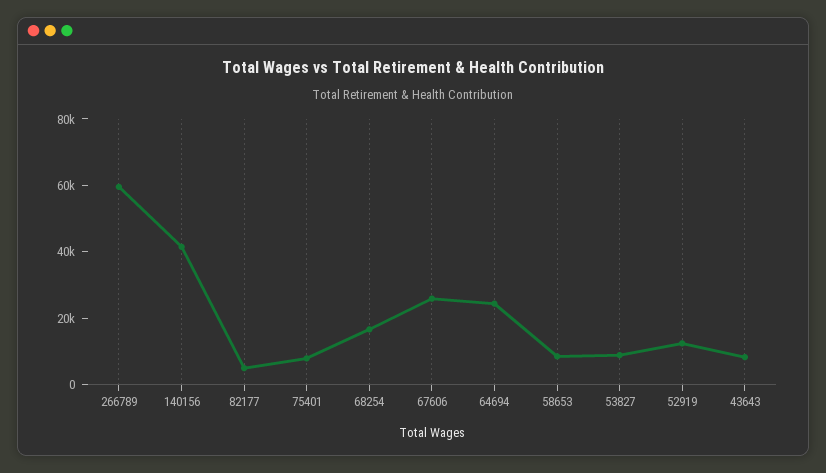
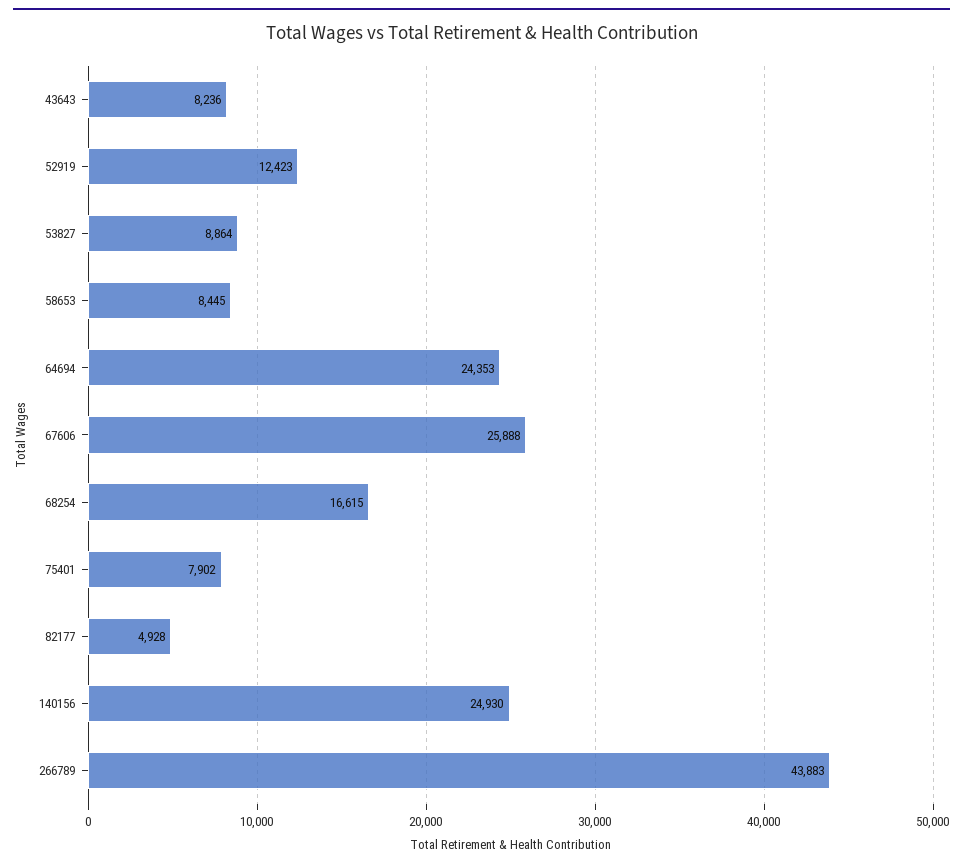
  {
-   "266789": 60000,
+   "266789": 43883,
-   "140156": 40000,
+   "140156": 24930,
    "82177": 4928,
    "75401": 7902,
    "68254": 16615,
    "67606": 25888,
    "64694": 24353,
    "58653": 8445,
    "53827": 8864,
    "52919": 12423,
    "43643": 8236
  }

